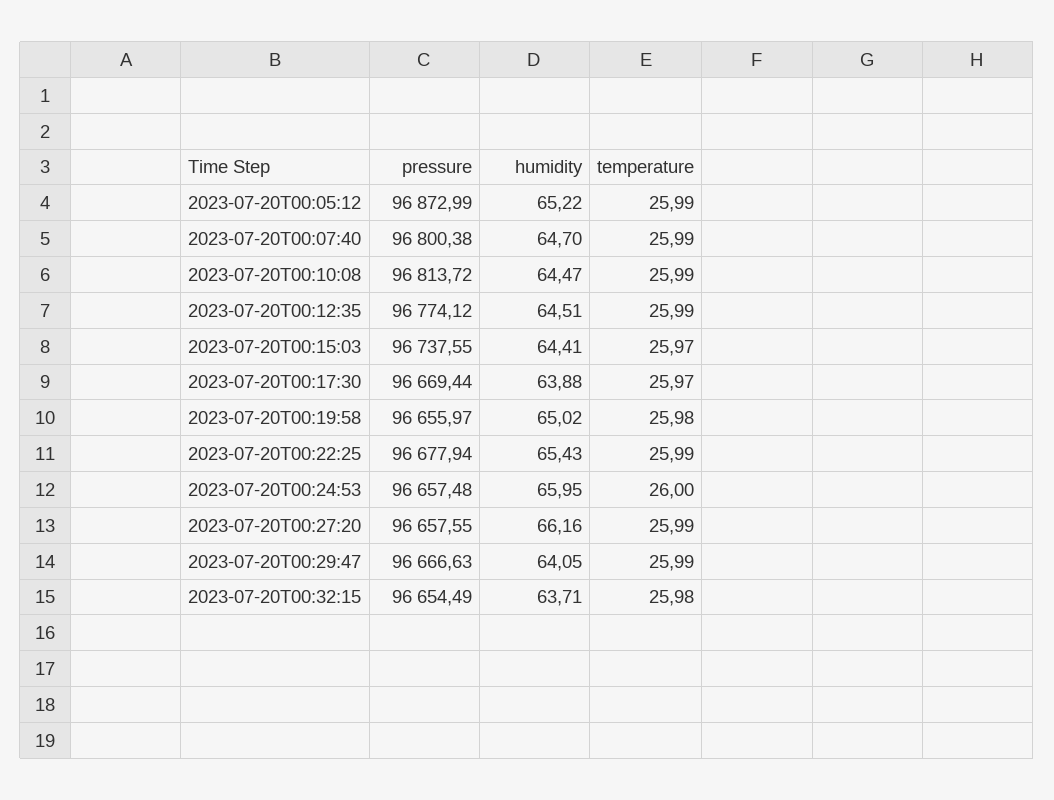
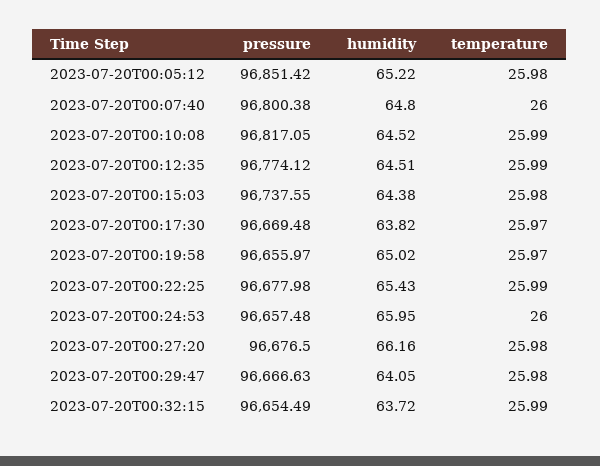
  {
    "pressure": {
-     "2023-07-20T00:05:12": 96872.99,
+     "2023-07-20T00:05:12": 96851.42,
      "2023-07-20T00:07:40": 96800.38,
-     "2023-07-20T00:10:08": 96813.72,
+     "2023-07-20T00:10:08": 96817.05,
      "2023-07-20T00:12:35": 96774.12,
      "2023-07-20T00:15:03": 96737.55,
-     "2023-07-20T00:17:30": 96669.44,
+     "2023-07-20T00:17:30": 96669.48,
      "2023-07-20T00:19:58": 96655.97,
-     "2023-07-20T00:22:25": 96677.94,
+     "2023-07-20T00:22:25": 96677.98,
      "2023-07-20T00:24:53": 96657.48,
-     "2023-07-20T00:27:20": 96657.55,
+     "2023-07-20T00:27:20": 96676.5,
      "2023-07-20T00:29:47": 96666.63,
      "2023-07-20T00:32:15": 96654.49
    },
    "humidity": {
      "2023-07-20T00:05:12": 65.22,
-     "2023-07-20T00:07:40": 64.7,
+     "2023-07-20T00:07:40": 64.8,
-     "2023-07-20T00:10:08": 64.47,
+     "2023-07-20T00:10:08": 64.52,
      "2023-07-20T00:12:35": 64.51,
-     "2023-07-20T00:15:03": 64.41,
+     "2023-07-20T00:15:03": 64.38,
-     "2023-07-20T00:17:30": 63.88,
+     "2023-07-20T00:17:30": 63.82,
      "2023-07-20T00:19:58": 65.02,
      "2023-07-20T00:22:25": 65.43,
      "2023-07-20T00:24:53": 65.95,
      "2023-07-20T00:27:20": 66.16,
      "2023-07-20T00:29:47": 64.05,
-     "2023-07-20T00:32:15": 63.71
+     "2023-07-20T00:32:15": 63.72
    },
    "temperature": {
-     "2023-07-20T00:05:12": 25.99,
+     "2023-07-20T00:05:12": 25.98,
-     "2023-07-20T00:07:40": 25.99,
+     "2023-07-20T00:07:40": 26,
      "2023-07-20T00:10:08": 25.99,
      "2023-07-20T00:12:35": 25.99,
-     "2023-07-20T00:15:03": 25.97,
+     "2023-07-20T00:15:03": 25.98,
      "2023-07-20T00:17:30": 25.97,
-     "2023-07-20T00:19:58": 25.98,
+     "2023-07-20T00:19:58": 25.97,
      "2023-07-20T00:22:25": 25.99,
      "2023-07-20T00:24:53": 26,
-     "2023-07-20T00:27:20": 25.99,
+     "2023-07-20T00:27:20": 25.98,
-     "2023-07-20T00:29:47": 25.99,
+     "2023-07-20T00:29:47": 25.98,
-     "2023-07-20T00:32:15": 25.98
+     "2023-07-20T00:32:15": 25.99
    }
  }

